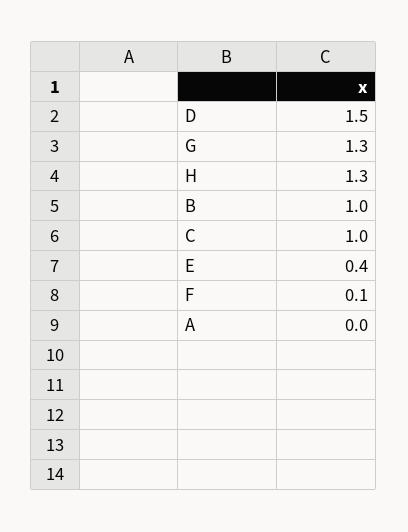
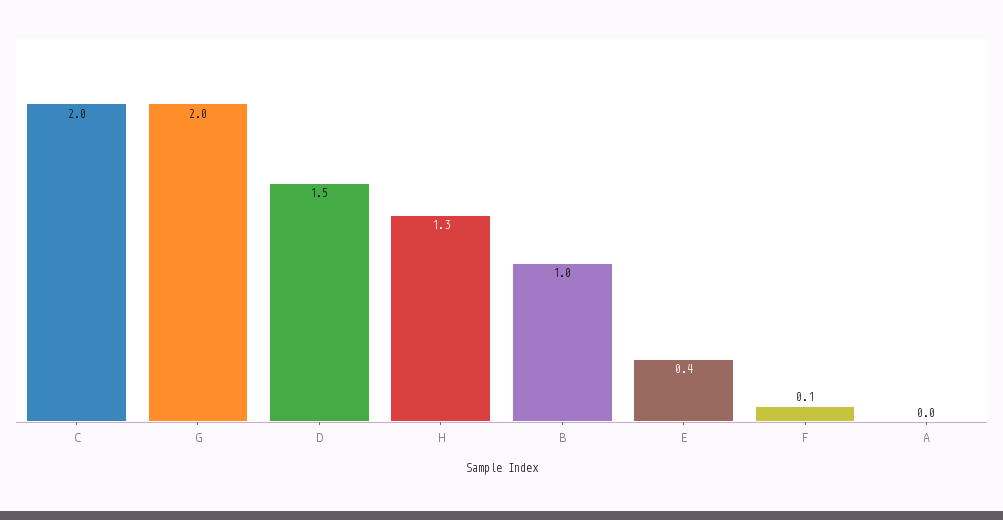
  {
    "D": 1.5,
-   "G": 1.3,
+   "G": 2,
    "H": 1.3,
    "B": 1,
-   "C": 1,
+   "C": 2,
    "E": 0.4,
    "F": 0.1,
    "A": 0
  }

